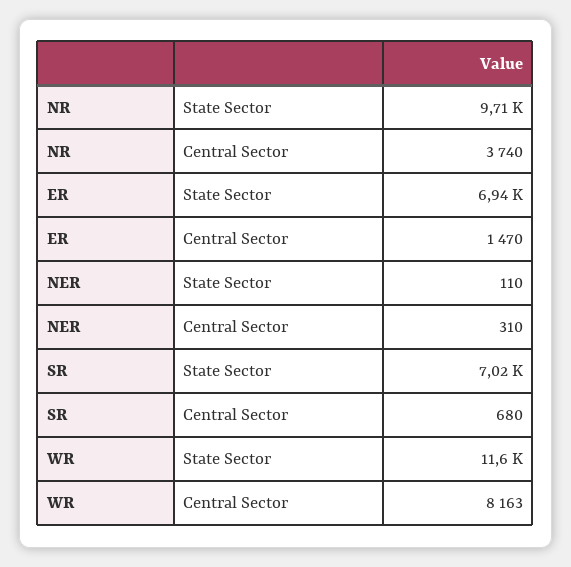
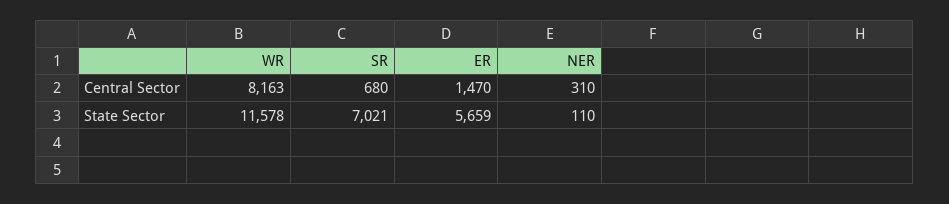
  {
-   "NR": {
-     "State Sector": 9710,
-     "Central Sector": 3740
-   },
    "ER": {
-     "State Sector": 6940,
+     "State Sector": 5659,
      "Central Sector": 1470
    },
    "NER": {
      "State Sector": 110,
      "Central Sector": 310
    },
    "SR": {
      "State Sector": 7021,
      "Central Sector": 680
    },
    "WR": {
      "State Sector": 11578,
      "Central Sector": 8163
    }
  }

